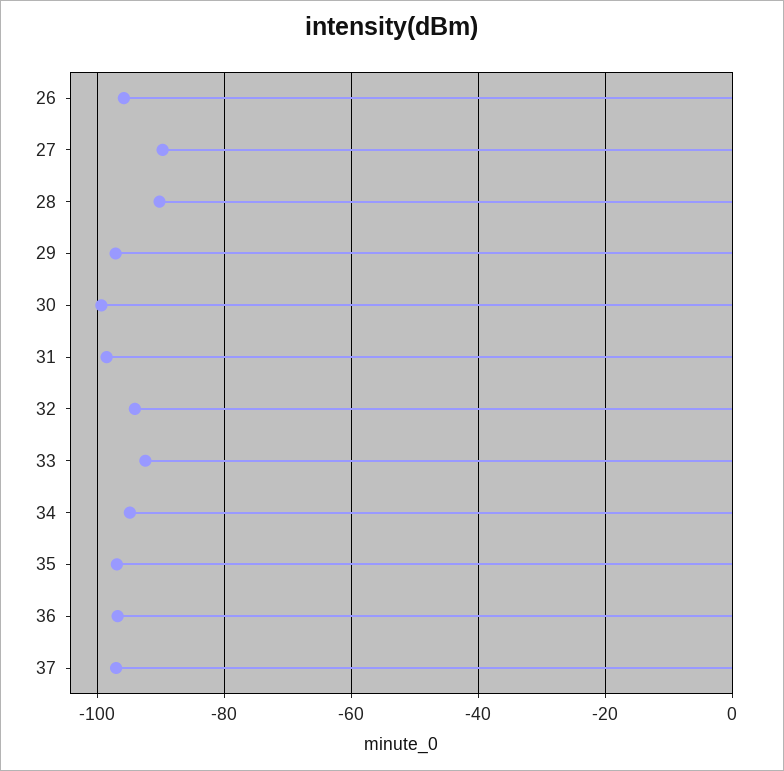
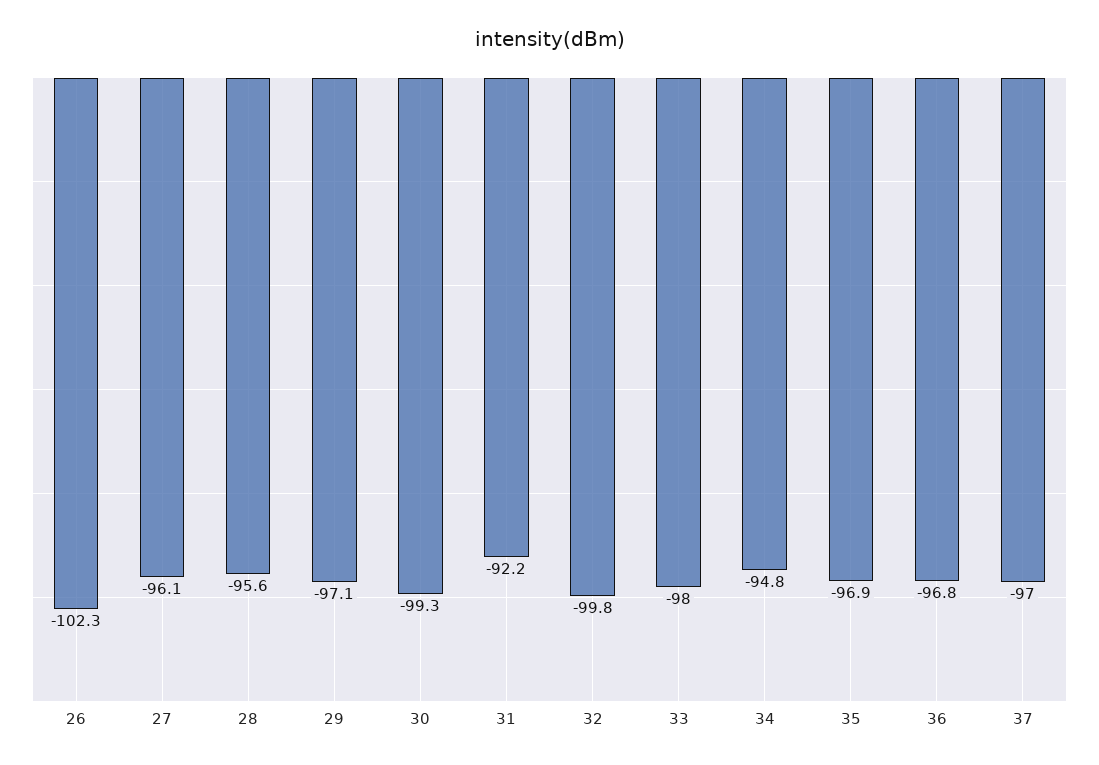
  {
-   "26": -96,
+   "26": -102.3,
-   "27": -90,
+   "27": -96.1,
-   "28": -90,
+   "28": -95.6,
    "29": -97.1,
    "30": -99.3,
-   "31": -98,
+   "31": -92.2,
-   "32": -94,
+   "32": -99.8,
-   "33": -92,
+   "33": -98,
    "34": -94.8,
    "35": -96.9,
    "36": -96.8,
    "37": -97
  }

